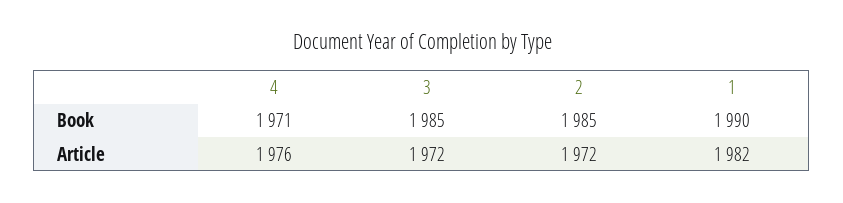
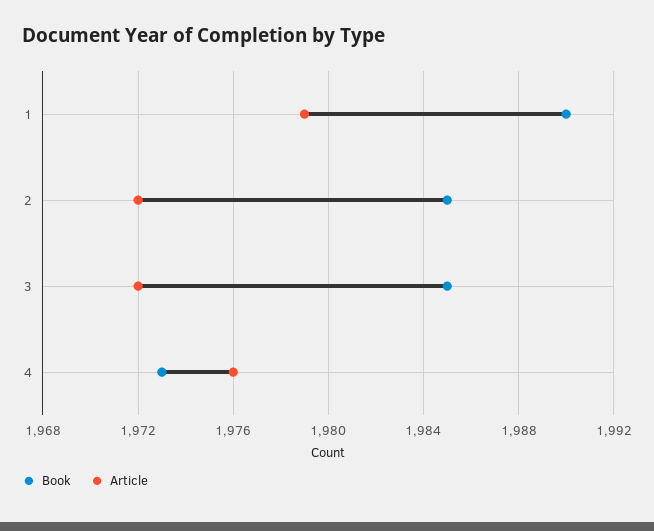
  {
    "Book": {
-     "4": 1971,
+     "4": 1973,
      "3": 1985,
      "2": 1985,
      "1": 1990
    },
    "Article": {
      "4": 1976,
      "3": 1972,
      "2": 1972,
-     "1": 1982
+     "1": 1979
    }
  }

